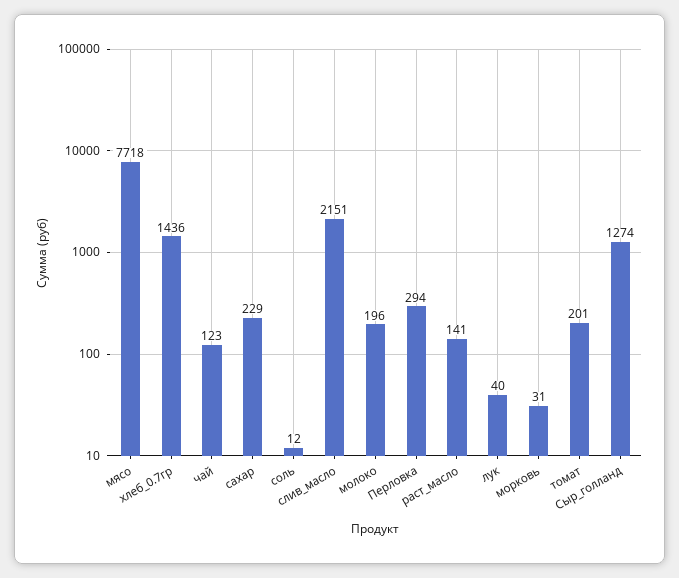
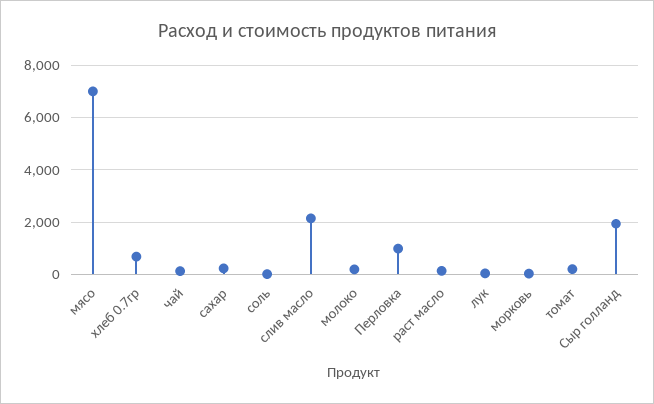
  {
-   "мясо": 7718,
+   "мясо": 7000,
-   "хлеб_0.7гр": 1436,
+   "хлеб_0.7гр": 750,
    "чай": 123,
    "сахар": 229,
    "соль": 12,
    "слив_масло": 2151,
    "молоко": 196,
-   "Перловка": 294,
+   "Перловка": 1000,
    "раст_масло": 141,
    "лук": 40,
    "морковь": 31,
    "томат": 201,
-   "Сыр_голланд": 1274
+   "Сыр_голланд": 2000
  }

